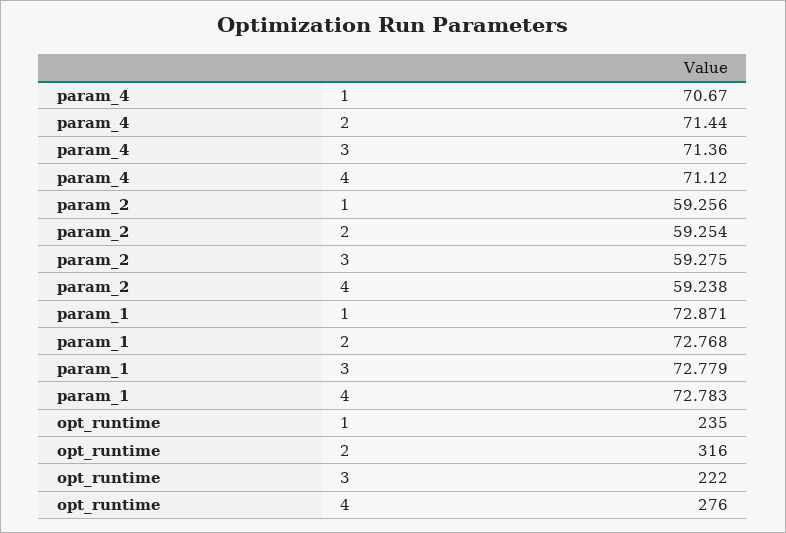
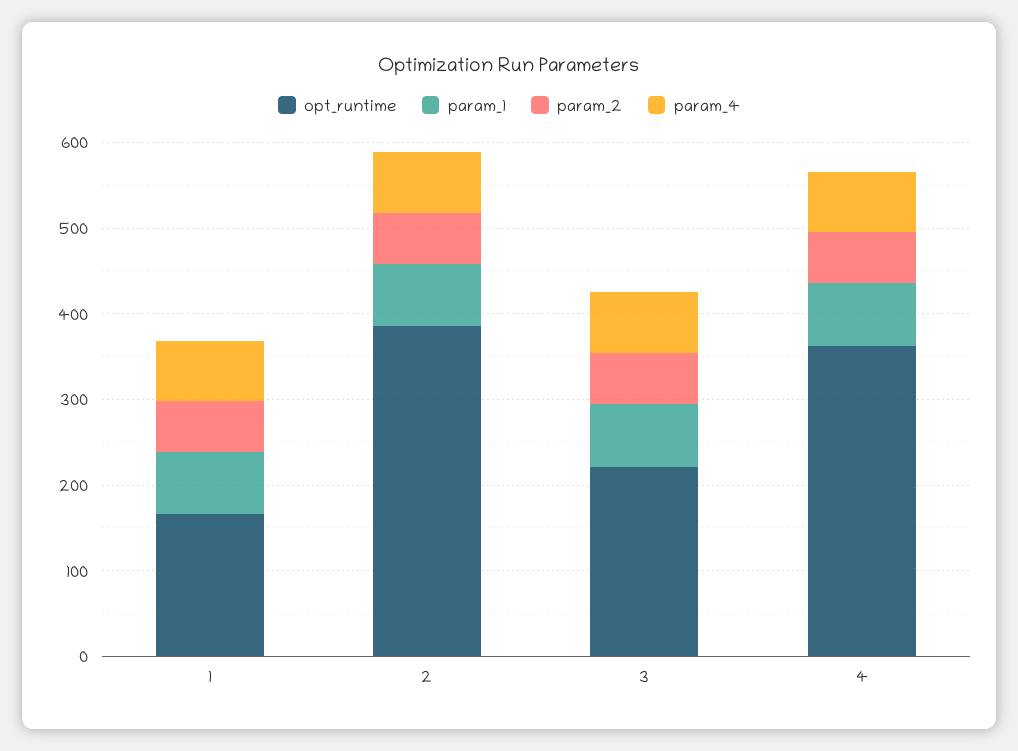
  {
    "param_4": {
      "1": 70.67,
      "2": 71.44,
      "3": 71.36,
      "4": 71.12
    },
    "param_2": {
      "1": 59.256,
      "2": 59.254,
      "3": 59.275,
      "4": 59.238
    },
    "param_1": {
      "1": 72.871,
      "2": 72.768,
      "3": 72.779,
      "4": 72.783
    },
    "opt_runtime": {
-     "1": 235,
+     "1": 160,
-     "2": 316,
+     "2": 380,
      "3": 222,
-     "4": 276
+     "4": 360
    }
  }

